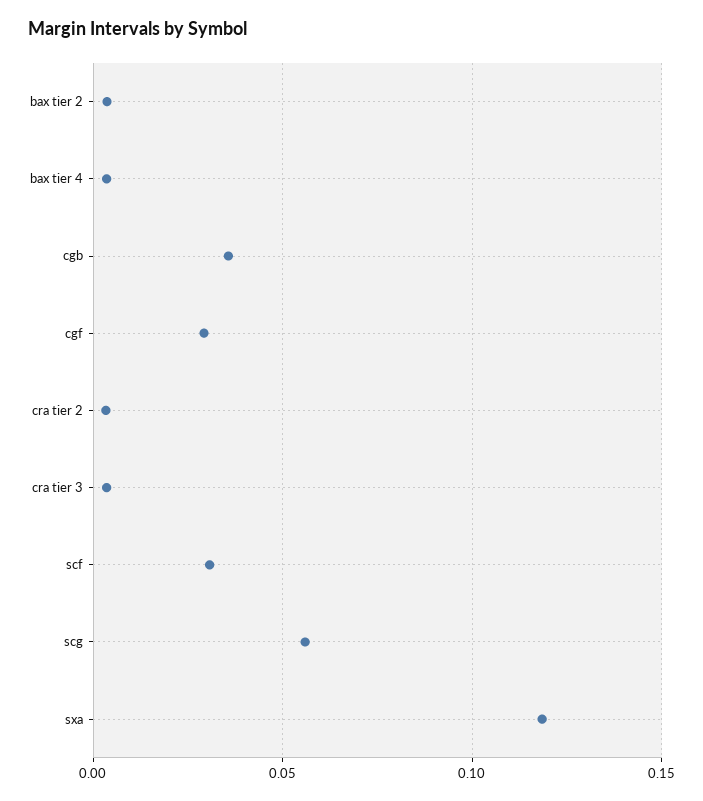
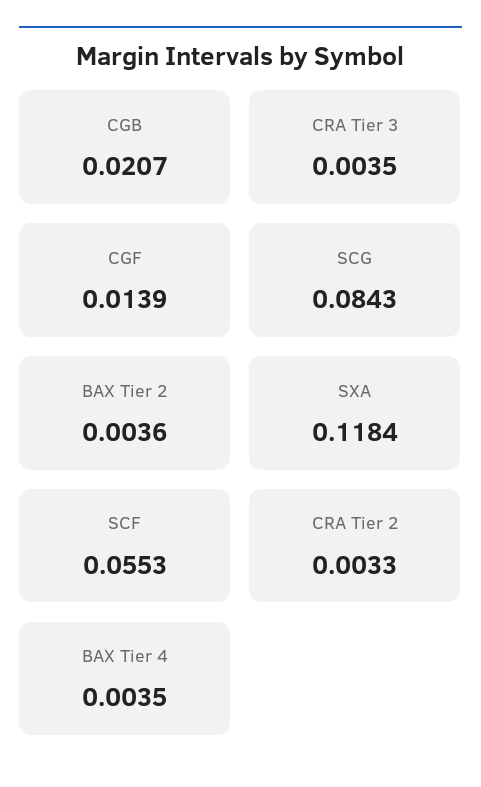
  {
    "bax tier 2": 0.0036,
    "bax tier 4": 0.0035,
-   "cgb": 0.035,
+   "cgb": 0.0207,
-   "cgf": 0.03,
+   "cgf": 0.0139,
    "cra tier 2": 0.0033,
    "cra tier 3": 0.0035,
-   "scf": 0.03,
+   "scf": 0.0553,
-   "scg": 0.055,
+   "scg": 0.0843,
    "sxa": 0.1184
  }

